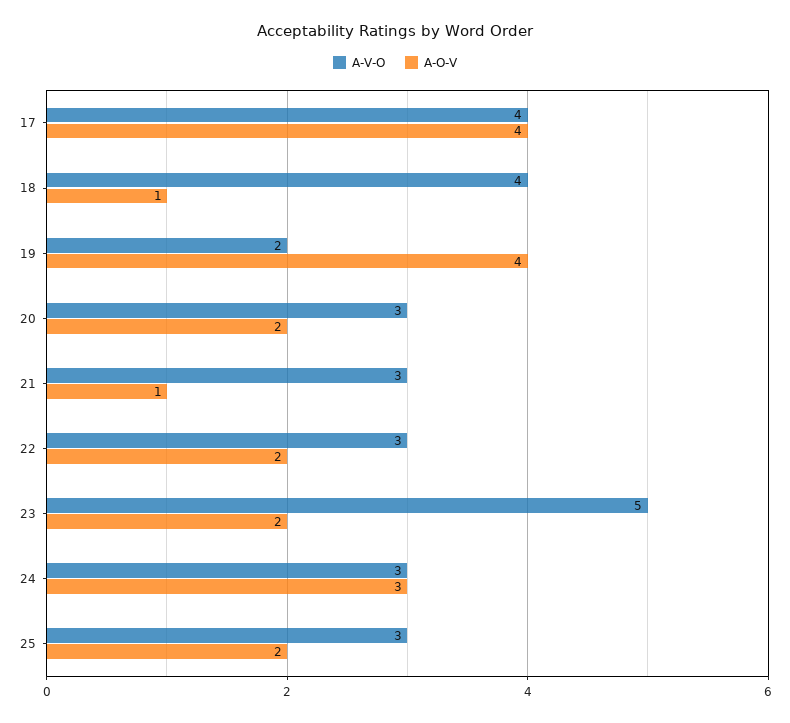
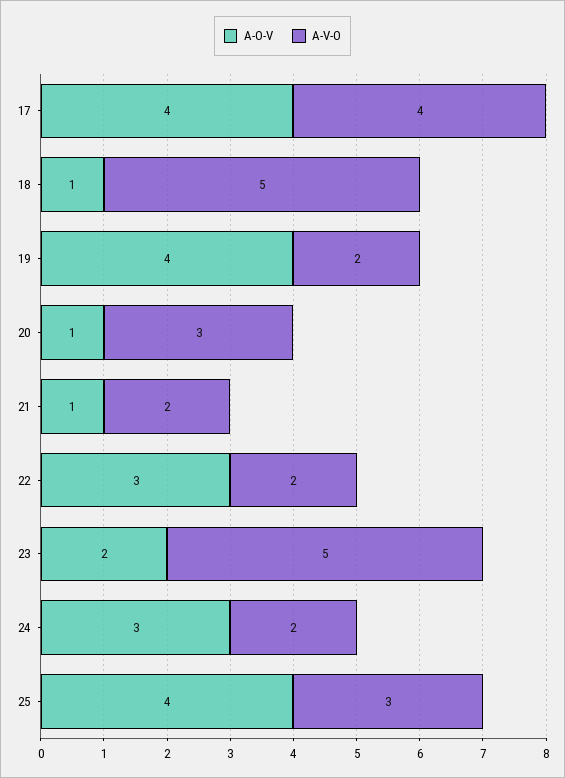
  {
    "A-V-O": {
      "17": 4,
-     "18": 4,
+     "18": 5,
      "19": 2,
      "20": 3,
-     "21": 3,
+     "21": 2,
-     "22": 3,
+     "22": 2,
      "23": 5,
-     "24": 3,
+     "24": 2,
      "25": 3
    },
    "A-O-V": {
      "17": 4,
      "18": 1,
      "19": 4,
-     "20": 2,
+     "20": 1,
      "21": 1,
-     "22": 2,
+     "22": 3,
      "23": 2,
      "24": 3,
-     "25": 2
+     "25": 4
    }
  }

